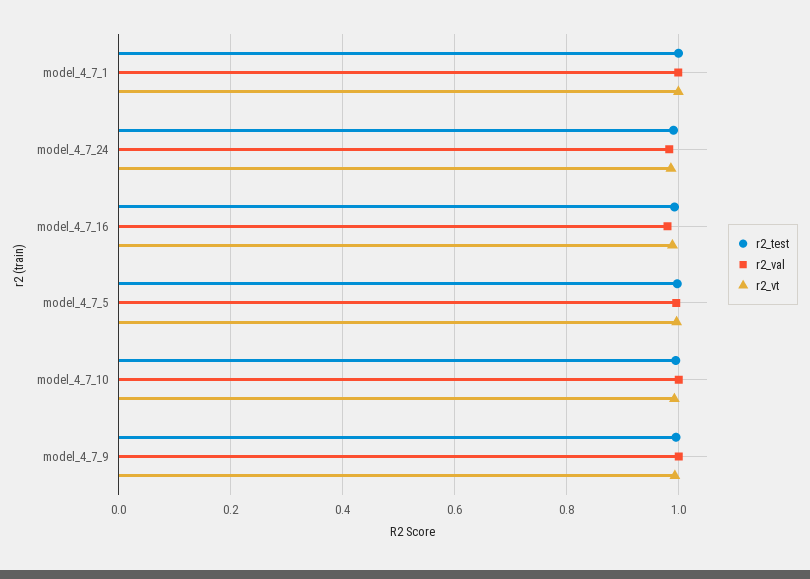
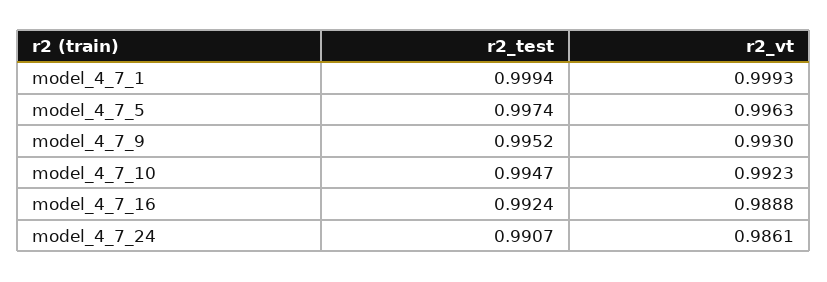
  {
    "r2_test": {
      "model_4_7_1": 0.9994,
      "model_4_7_24": 0.9907,
      "model_4_7_16": 0.9924,
      "model_4_7_5": 0.9974,
      "model_4_7_10": 0.9947,
      "model_4_7_9": 0.9952
    },
-   "r2_val": {
-     "model_4_7_1": 1,
-     "model_4_7_24": 0.98,
-     "model_4_7_16": 0.98,
-     "model_4_7_5": 1,
-     "model_4_7_10": 1,
-     "model_4_7_9": 1
-   },
    "r2_vt": {
      "model_4_7_1": 0.9993,
      "model_4_7_24": 0.9861,
      "model_4_7_16": 0.9888,
      "model_4_7_5": 0.9963,
      "model_4_7_10": 0.9923,
      "model_4_7_9": 0.993
    }
  }

